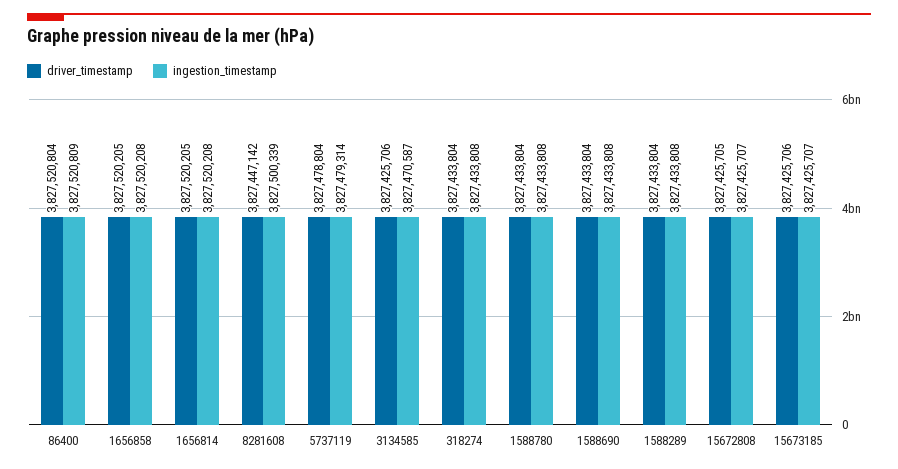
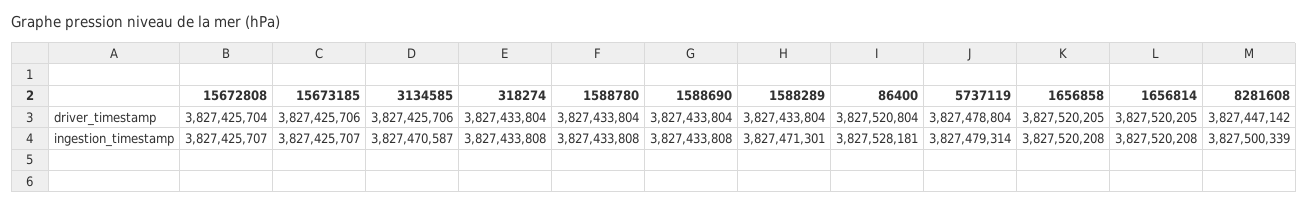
  {
    "driver_timestamp": {
      "86400": 3827520804,
      "1656858": 3827520205,
      "1656814": 3827520205,
      "8281608": 3827447142,
      "5737119": 3827478804,
      "3134585": 3827425706,
      "318274": 3827433804,
      "1588780": 3827433804,
      "1588690": 3827433804,
      "1588289": 3827433804,
-     "15672808": 3827425705,
+     "15672808": 3827425704,
      "15673185": 3827425706
    },
    "ingestion_timestamp": {
-     "86400": 3827520809,
+     "86400": 3827528181,
      "1656858": 3827520208,
      "1656814": 3827520208,
      "8281608": 3827500339,
      "5737119": 3827479314,
      "3134585": 3827470587,
      "318274": 3827433808,
      "1588780": 3827433808,
      "1588690": 3827433808,
-     "1588289": 3827433808,
+     "1588289": 3827471301,
      "15672808": 3827425707,
      "15673185": 3827425707
    }
  }

